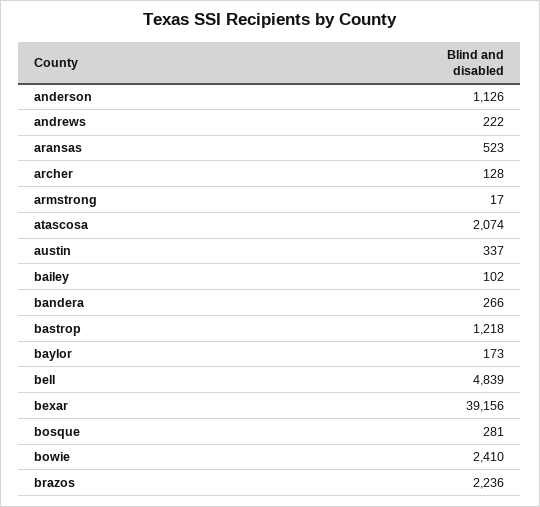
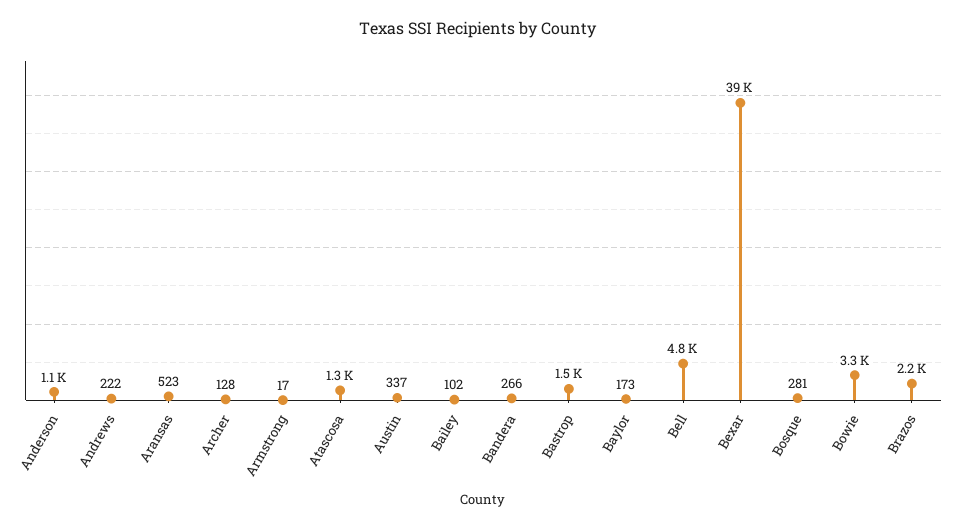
  {
    "anderson": 1126,
    "andrews": 222,
    "aransas": 523,
    "archer": 128,
    "armstrong": 17,
-   "atascosa": 2074,
+   "atascosa": 1300,
    "austin": 337,
    "bailey": 102,
    "bandera": 266,
-   "bastrop": 1218,
+   "bastrop": 1500,
    "baylor": 173,
    "bell": 4839,
    "bexar": 39156,
    "bosque": 281,
-   "bowie": 2410,
+   "bowie": 3300,
    "brazos": 2236
  }

